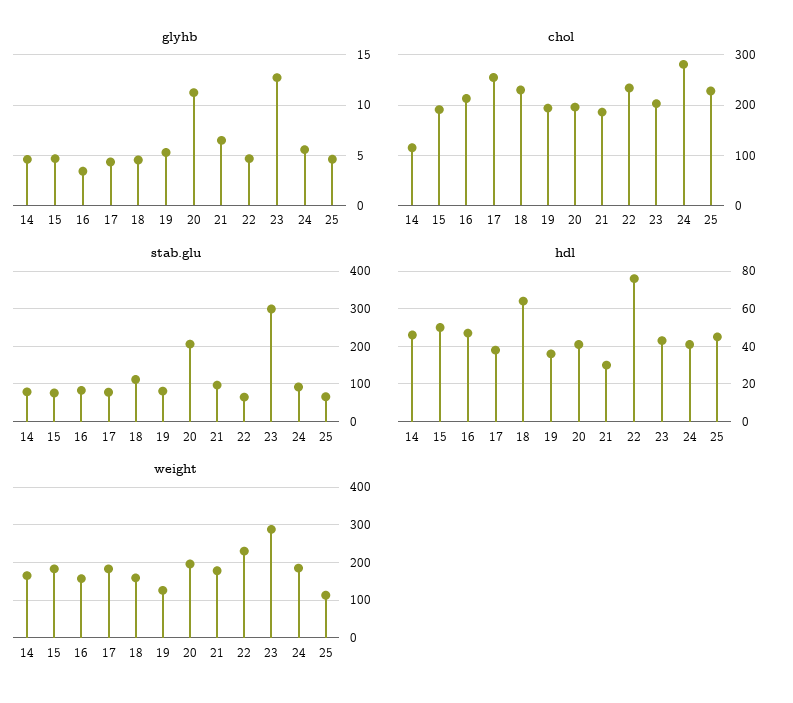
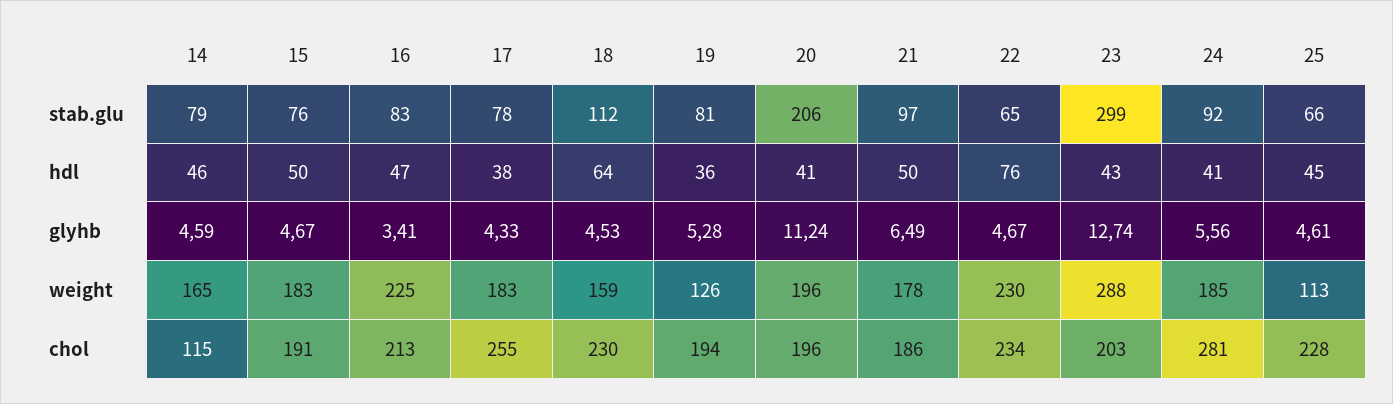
  {
    "glyhb": {
      "14": 4.59,
      "15": 4.67,
      "16": 3.41,
      "17": 4.33,
      "18": 4.53,
      "19": 5.28,
      "20": 11.24,
      "21": 6.49,
      "22": 4.67,
      "23": 12.74,
      "24": 5.56,
      "25": 4.61
    },
    "chol": {
      "14": 115,
      "15": 191,
      "16": 213,
      "17": 255,
      "18": 230,
      "19": 194,
      "20": 196,
      "21": 186,
      "22": 234,
      "23": 203,
      "24": 281,
      "25": 228
    },
    "stab.glu": {
      "14": 79,
      "15": 76,
      "16": 83,
      "17": 78,
      "18": 112,
      "19": 81,
      "20": 206,
      "21": 97,
      "22": 65,
      "23": 299,
      "24": 92,
      "25": 66
    },
    "hdl": {
      "14": 46,
      "15": 50,
      "16": 47,
      "17": 38,
      "18": 64,
      "19": 36,
      "20": 41,
-     "21": 30,
+     "21": 50,
      "22": 76,
      "23": 43,
      "24": 41,
      "25": 45
    },
    "weight": {
      "14": 165,
      "15": 183,
-     "16": 160,
+     "16": 225,
      "17": 183,
      "18": 159,
      "19": 126,
      "20": 196,
      "21": 178,
      "22": 230,
      "23": 288,
      "24": 185,
      "25": 113
    }
  }

